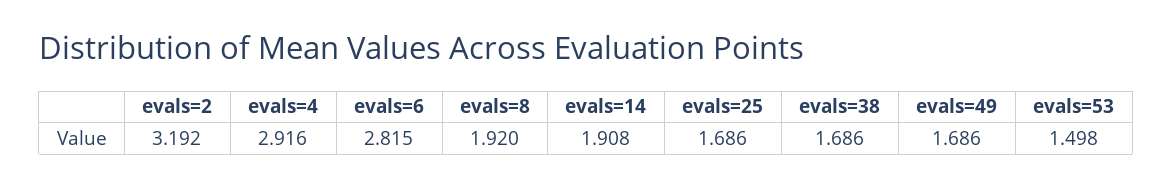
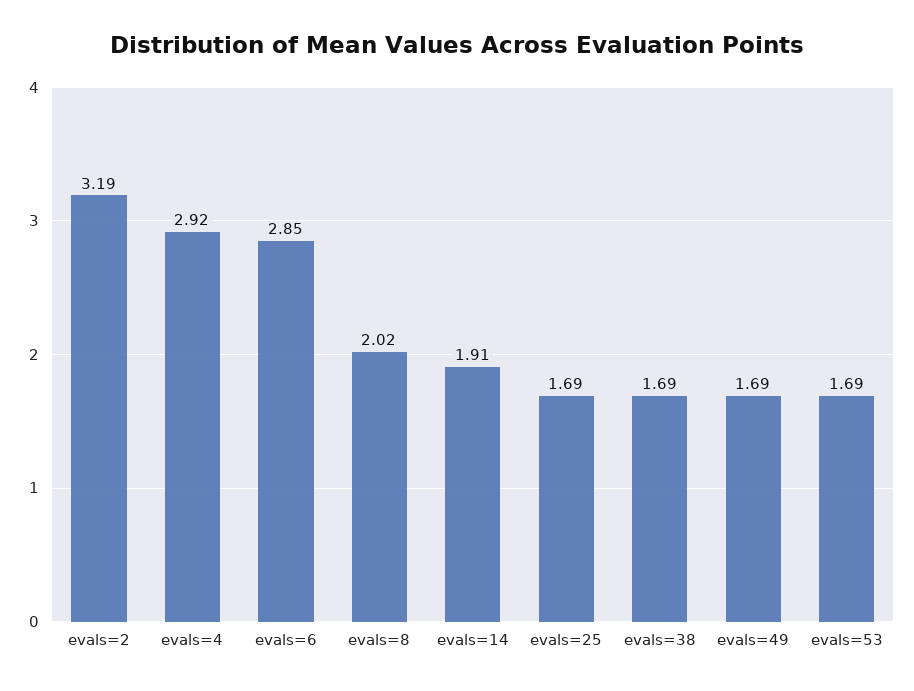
  {
    "evals=2": 3.192,
    "evals=4": 2.916,
-   "evals=6": 2.815,
+   "evals=6": 2.85,
-   "evals=8": 1.92,
+   "evals=8": 2.02,
    "evals=14": 1.908,
    "evals=25": 1.686,
    "evals=38": 1.686,
    "evals=49": 1.686,
-   "evals=53": 1.498
+   "evals=53": 1.69
  }

